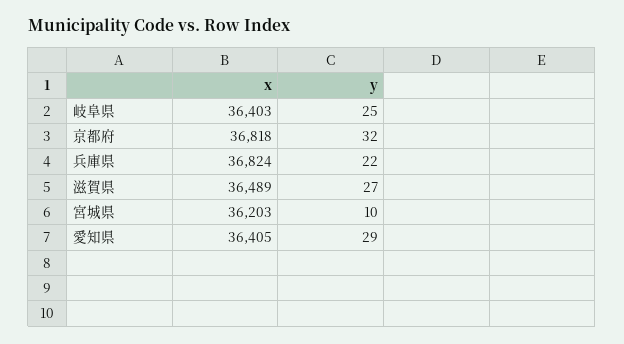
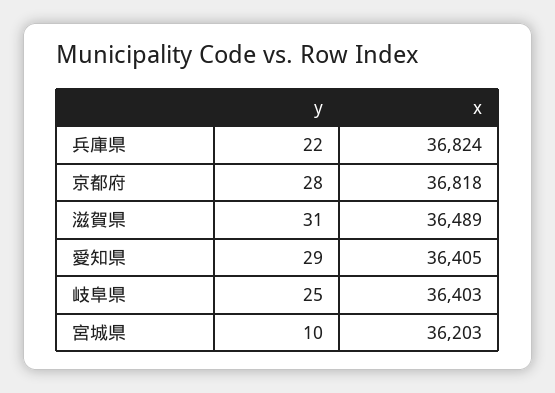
  {
    "x": {
      "岐阜県": 36403,
      "京都府": 36818,
      "兵庫県": 36824,
      "滋賀県": 36489,
      "宮城県": 36203,
      "愛知県": 36405
    },
    "y": {
      "岐阜県": 25,
-     "京都府": 32,
+     "京都府": 28,
      "兵庫県": 22,
-     "滋賀県": 27,
+     "滋賀県": 31,
      "宮城県": 10,
      "愛知県": 29
    }
  }

